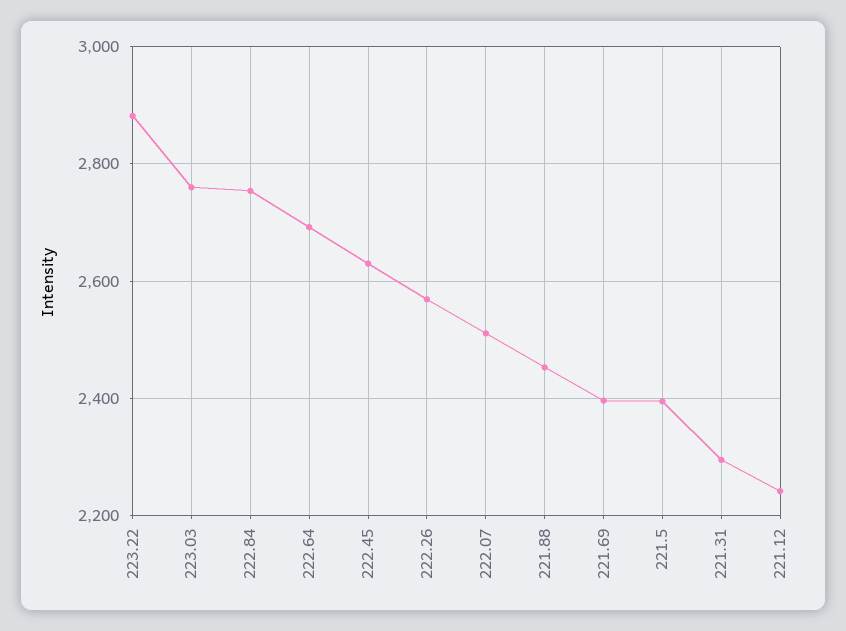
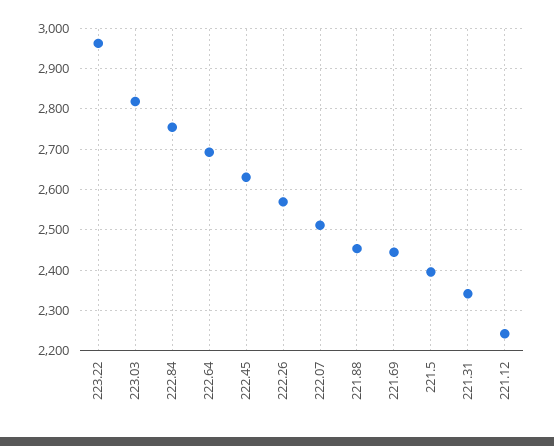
  {
-   "223.22": 2880,
+   "223.22": 2960,
-   "223.03": 2760,
+   "223.03": 2820,
    "222.84": 2760,
    "222.64": 2700,
    "222.45": 2640,
    "222.26": 2560,
    "222.07": 2520,
    "221.88": 2460,
-   "221.69": 2400,
+   "221.69": 2440,
    "221.5": 2400,
-   "221.31": 2300,
+   "221.31": 2340,
    "221.12": 2240
  }

